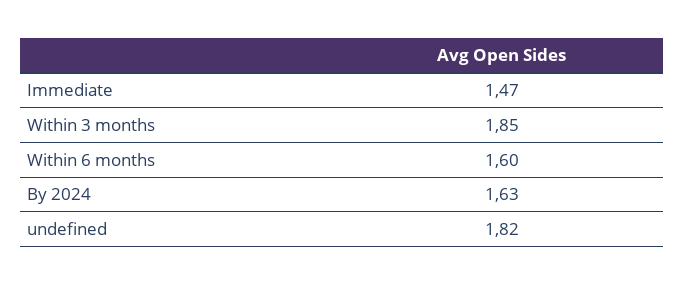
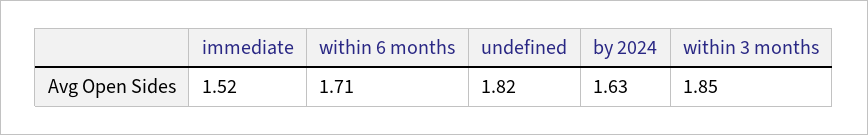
  {
-   "Immediate": 1.47,
+   "Immediate": 1.52,
    "Within 3 months": 1.85,
-   "Within 6 months": 1.6,
+   "Within 6 months": 1.71,
    "By 2024": 1.63,
    "undefined": 1.82
  }

